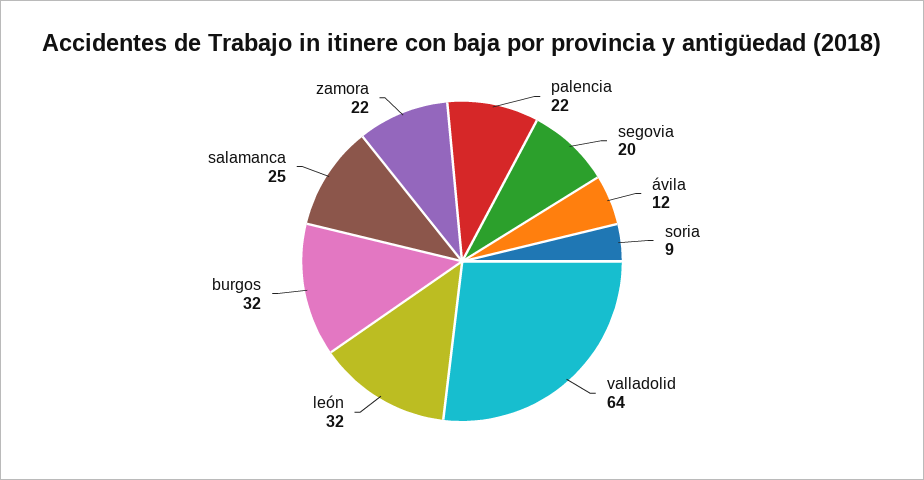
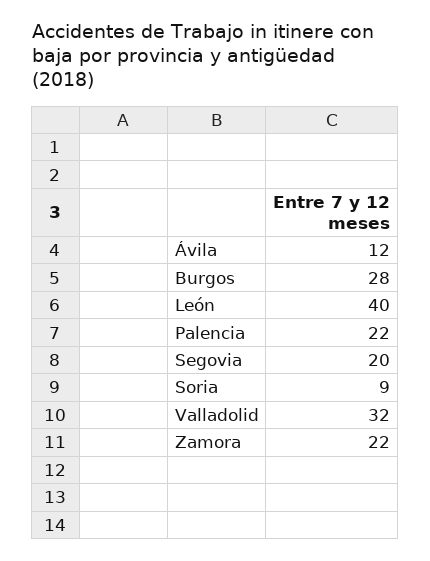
  {
    "palencia": 22,
    "segovia": 20,
    "ávila": 12,
    "soria": 9,
-   "valladolid": 64,
+   "valladolid": 32,
-   "león": 32,
+   "león": 40,
-   "burgos": 32,
+   "burgos": 28,
-   "salamanca": 25,
    "zamora": 22
  }

